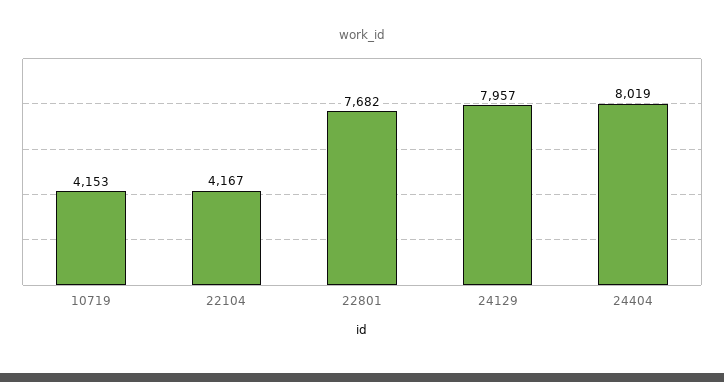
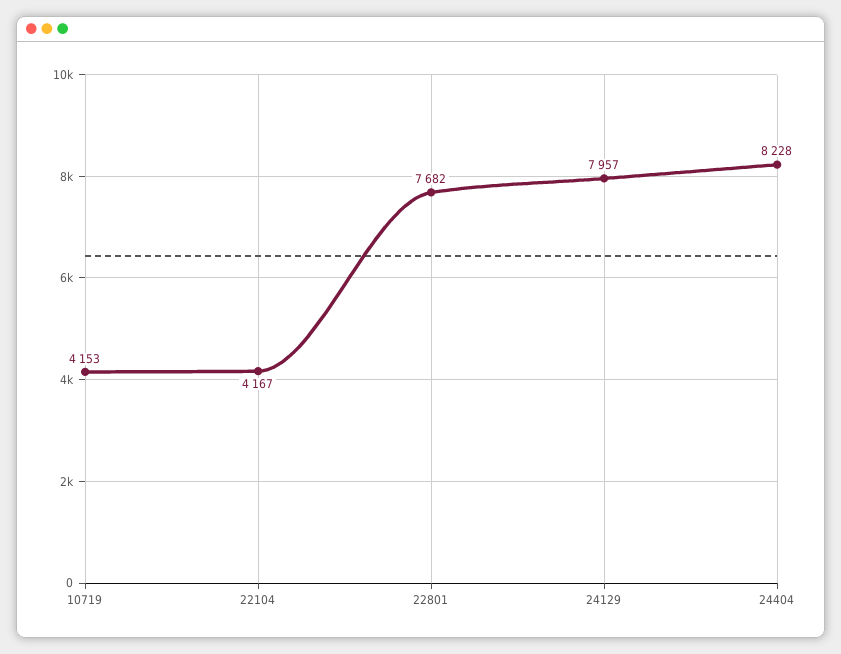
  {
    "10719": 4153,
    "22104": 4167,
    "22801": 7682,
    "24129": 7957,
-   "24404": 8019
+   "24404": 8228
  }

